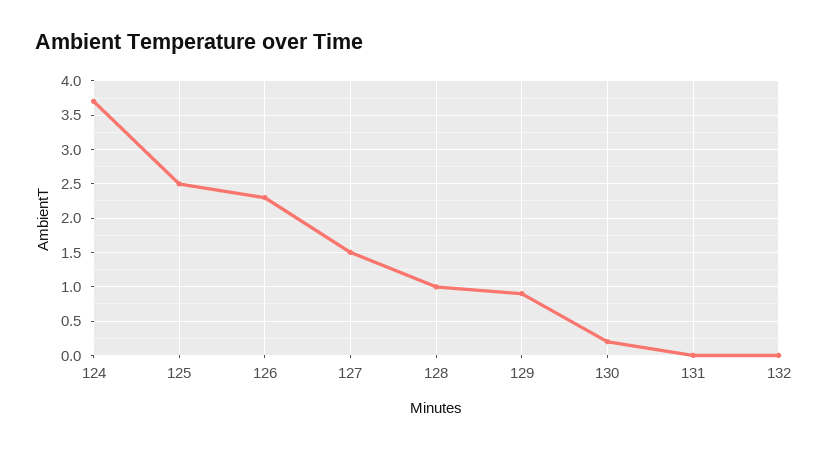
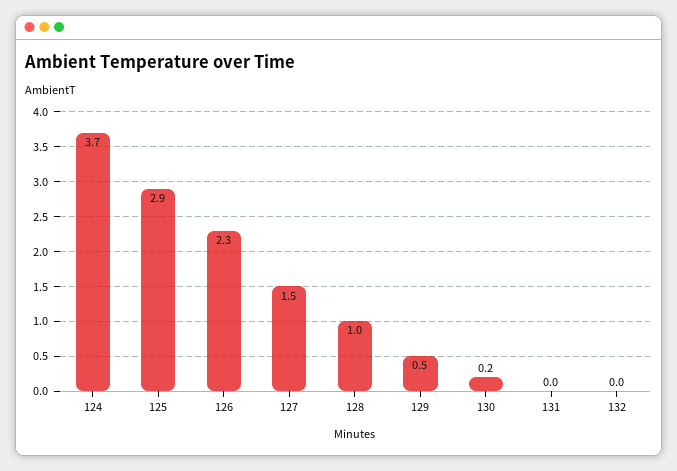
  {
    "124": 3.7,
-   "125": 2.5,
+   "125": 2.9,
    "126": 2.3,
    "127": 1.5,
    "128": 1,
-   "129": 0.9,
+   "129": 0.5,
    "130": 0.2,
    "131": 0,
    "132": 0
  }

